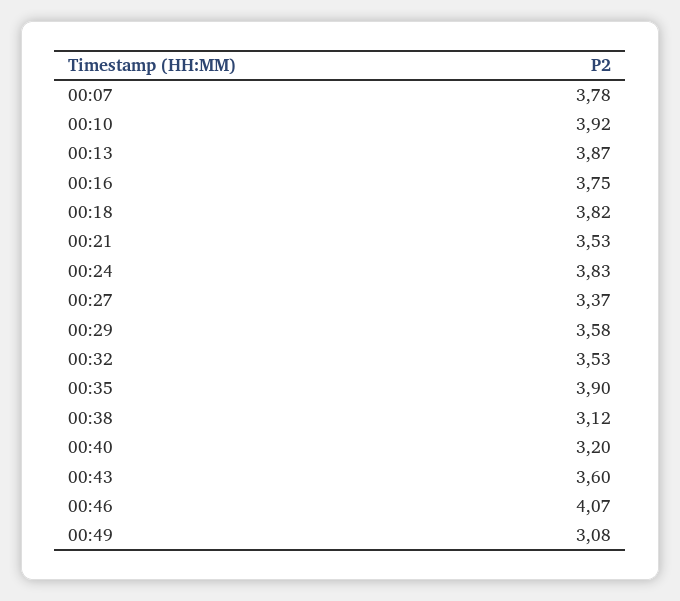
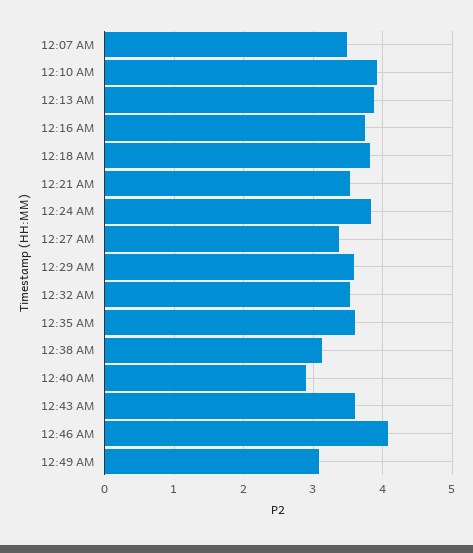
  {
-   "00:07": 3.78,
+   "00:07": 3.5,
    "00:10": 3.92,
    "00:13": 3.87,
    "00:16": 3.75,
    "00:18": 3.82,
    "00:21": 3.53,
    "00:24": 3.83,
    "00:27": 3.37,
    "00:29": 3.58,
    "00:32": 3.53,
-   "00:35": 3.9,
+   "00:35": 3.6,
    "00:38": 3.12,
-   "00:40": 3.2,
+   "00:40": 2.9,
    "00:43": 3.6,
    "00:46": 4.07,
    "00:49": 3.08
  }

